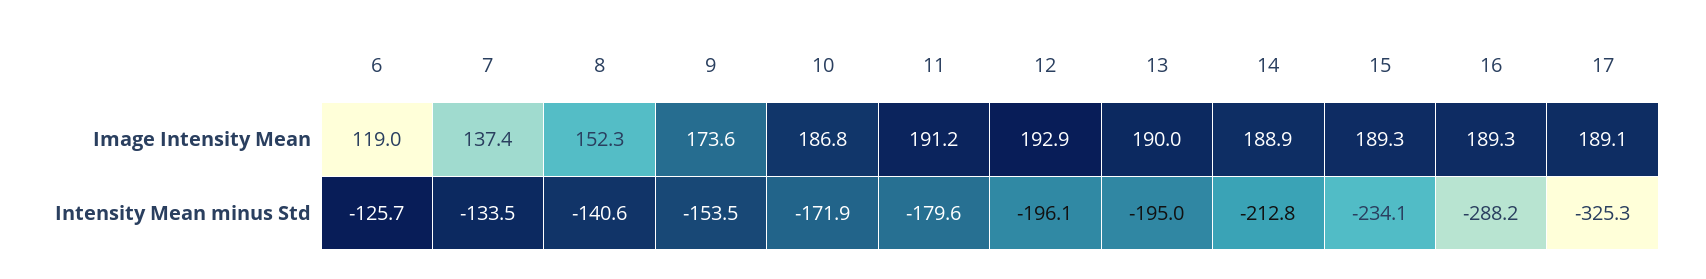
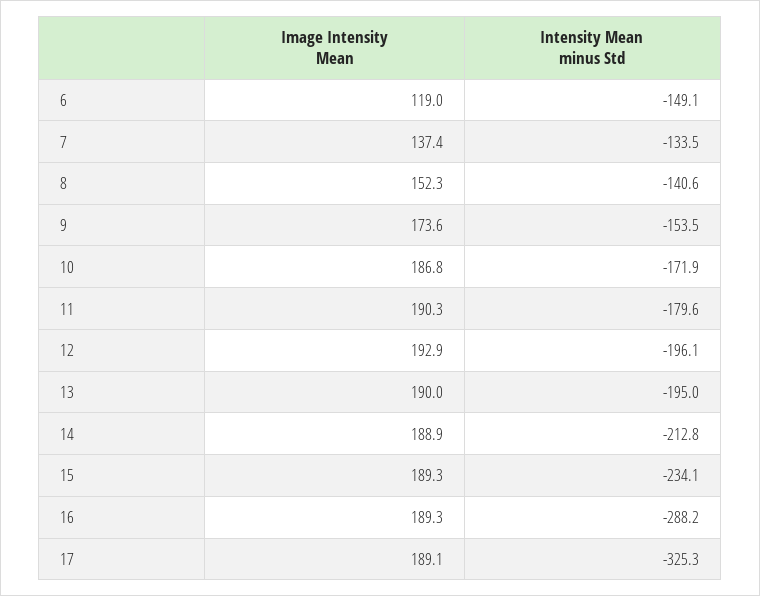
  {
    "6": {
      "Image Intensity Mean": 119,
-     "Intensity Mean minus Std": -125.7
+     "Intensity Mean minus Std": -149.1
    },
    "7": {
      "Image Intensity Mean": 137.4,
      "Intensity Mean minus Std": -133.5
    },
    "8": {
      "Image Intensity Mean": 152.3,
      "Intensity Mean minus Std": -140.6
    },
    "9": {
      "Image Intensity Mean": 173.6,
      "Intensity Mean minus Std": -153.5
    },
    "10": {
      "Image Intensity Mean": 186.8,
      "Intensity Mean minus Std": -171.9
    },
    "11": {
-     "Image Intensity Mean": 191.2,
+     "Image Intensity Mean": 190.3,
      "Intensity Mean minus Std": -179.6
    },
    "12": {
      "Image Intensity Mean": 192.9,
      "Intensity Mean minus Std": -196.1
    },
    "13": {
      "Image Intensity Mean": 190,
      "Intensity Mean minus Std": -195
    },
    "14": {
      "Image Intensity Mean": 188.9,
      "Intensity Mean minus Std": -212.8
    },
    "15": {
      "Image Intensity Mean": 189.3,
      "Intensity Mean minus Std": -234.1
    },
    "16": {
      "Image Intensity Mean": 189.3,
      "Intensity Mean minus Std": -288.2
    },
    "17": {
      "Image Intensity Mean": 189.1,
      "Intensity Mean minus Std": -325.3
    }
  }

